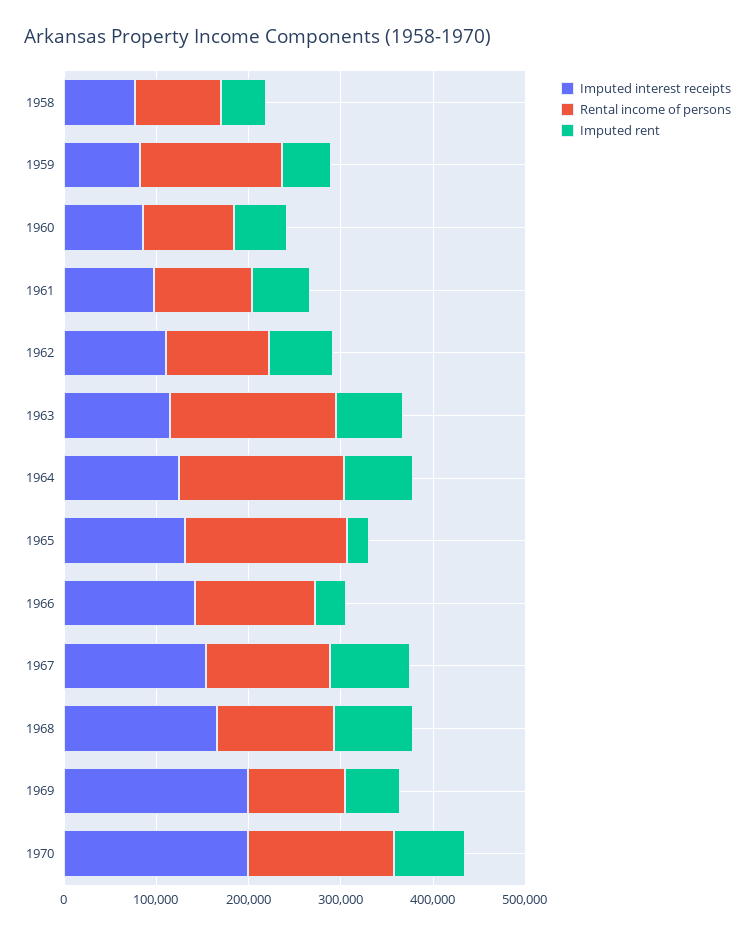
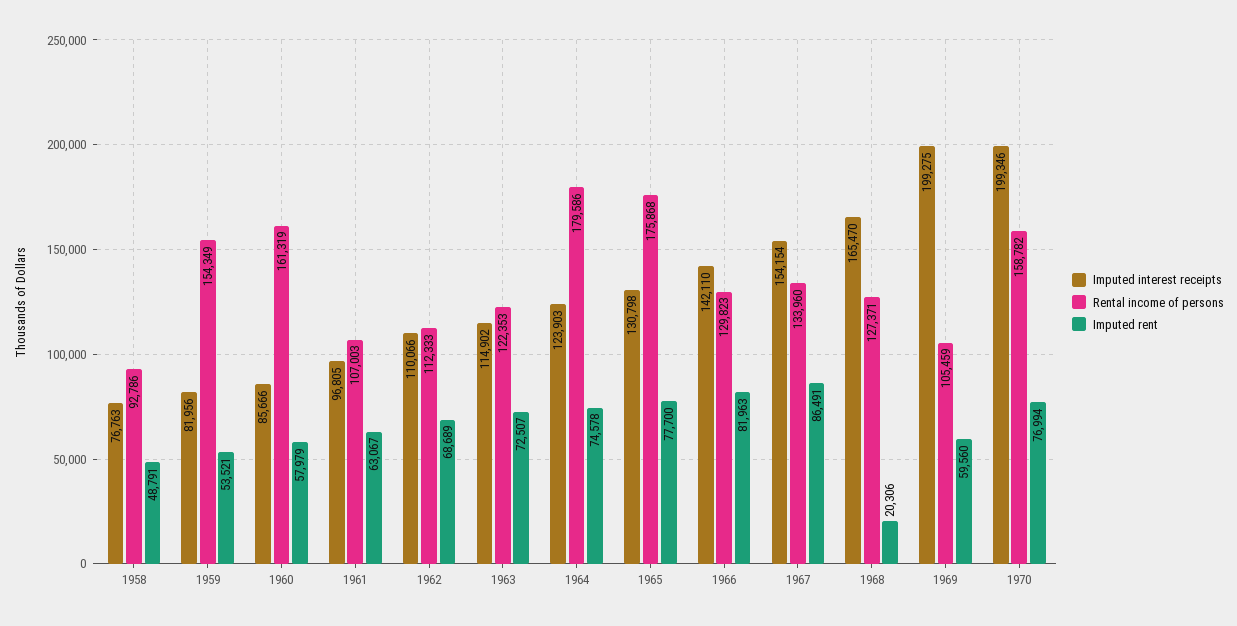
  {
    "Imputed interest receipts": {
      "1958": 76763,
      "1959": 81956,
      "1960": 85666,
      "1961": 96805,
      "1962": 110066,
      "1963": 114902,
      "1964": 123903,
      "1965": 130798,
      "1966": 142110,
      "1967": 154154,
      "1968": 165470,
      "1969": 199275,
      "1970": 199346
    },
    "Rental income of persons": {
      "1958": 92786,
      "1959": 154349,
-     "1960": 100000,
+     "1960": 161319,
      "1961": 107003,
      "1962": 112333,
-     "1963": 180000,
+     "1963": 122353,
      "1964": 179586,
      "1965": 175868,
      "1966": 129823,
      "1967": 133960,
      "1968": 127371,
      "1969": 105459,
      "1970": 158782
    },
    "Imputed rent": {
      "1958": 48791,
      "1959": 53521,
      "1960": 57979,
      "1961": 63067,
      "1962": 68689,
      "1963": 72507,
      "1964": 74578,
-     "1965": 20000,
+     "1965": 77700,
-     "1966": 40000,
+     "1966": 81963,
      "1967": 86491,
-     "1968": 80000,
+     "1968": 20306,
      "1969": 59560,
      "1970": 76994
    }
  }

